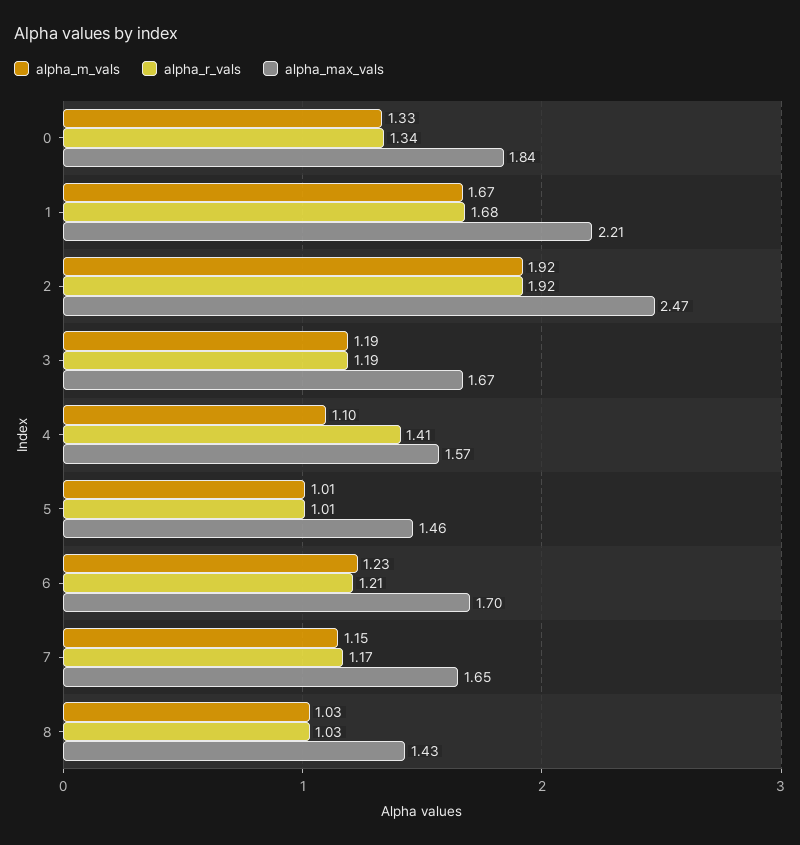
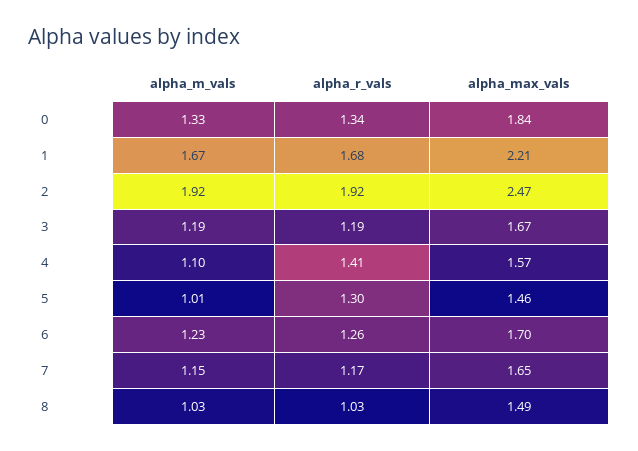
  {
    "alpha_m_vals": {
      "0": 1.33,
      "1": 1.67,
      "2": 1.92,
      "3": 1.19,
      "4": 1.1,
      "5": 1.01,
      "6": 1.23,
      "7": 1.15,
      "8": 1.03
    },
    "alpha_r_vals": {
      "0": 1.34,
      "1": 1.68,
      "2": 1.92,
      "3": 1.19,
      "4": 1.41,
-     "5": 1.01,
+     "5": 1.3,
-     "6": 1.21,
+     "6": 1.26,
      "7": 1.17,
      "8": 1.03
    },
    "alpha_max_vals": {
      "0": 1.84,
      "1": 2.21,
      "2": 2.47,
      "3": 1.67,
      "4": 1.57,
      "5": 1.46,
      "6": 1.7,
      "7": 1.65,
-     "8": 1.43
+     "8": 1.49
    }
  }

